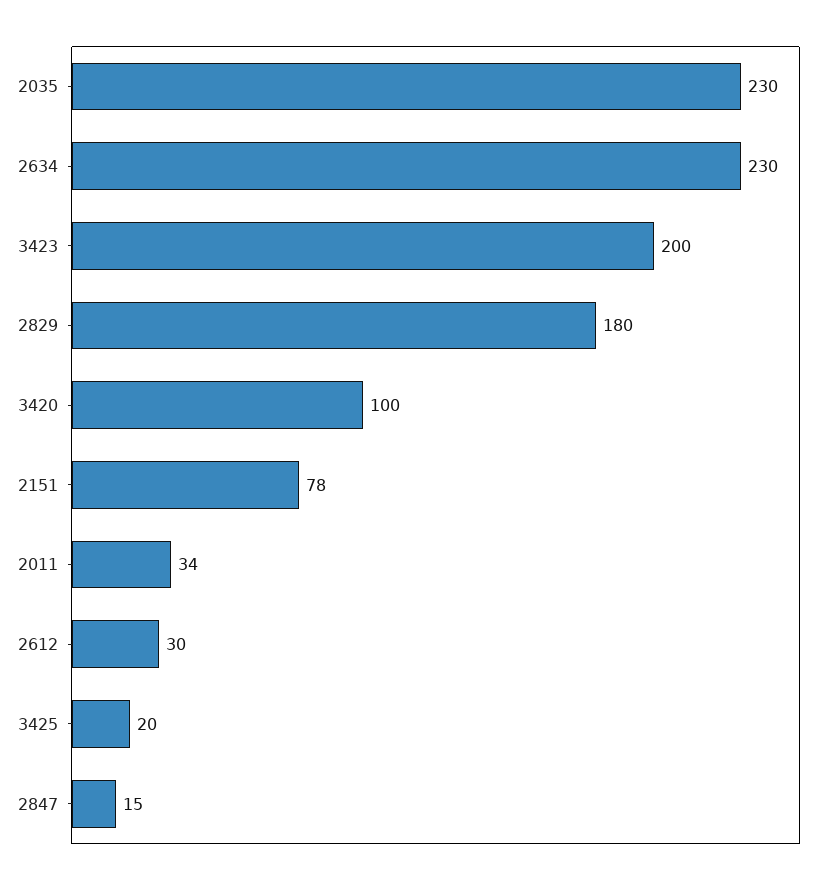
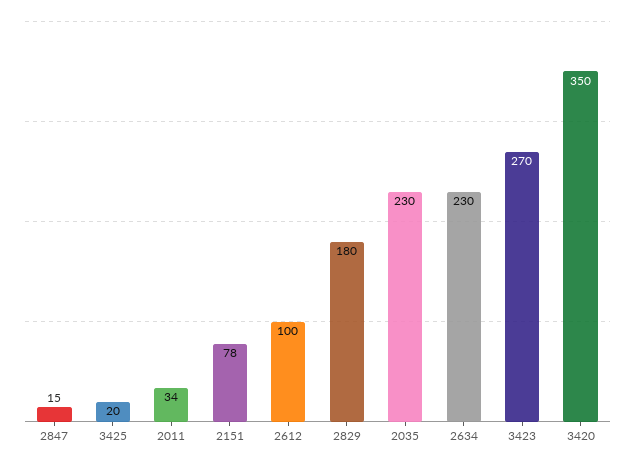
  {
    "2035": 230,
    "2634": 230,
-   "3423": 200,
+   "3423": 270,
    "2829": 180,
-   "3420": 100,
+   "3420": 350,
    "2151": 78,
    "2011": 34,
-   "2612": 30,
+   "2612": 100,
    "3425": 20,
    "2847": 15
  }

